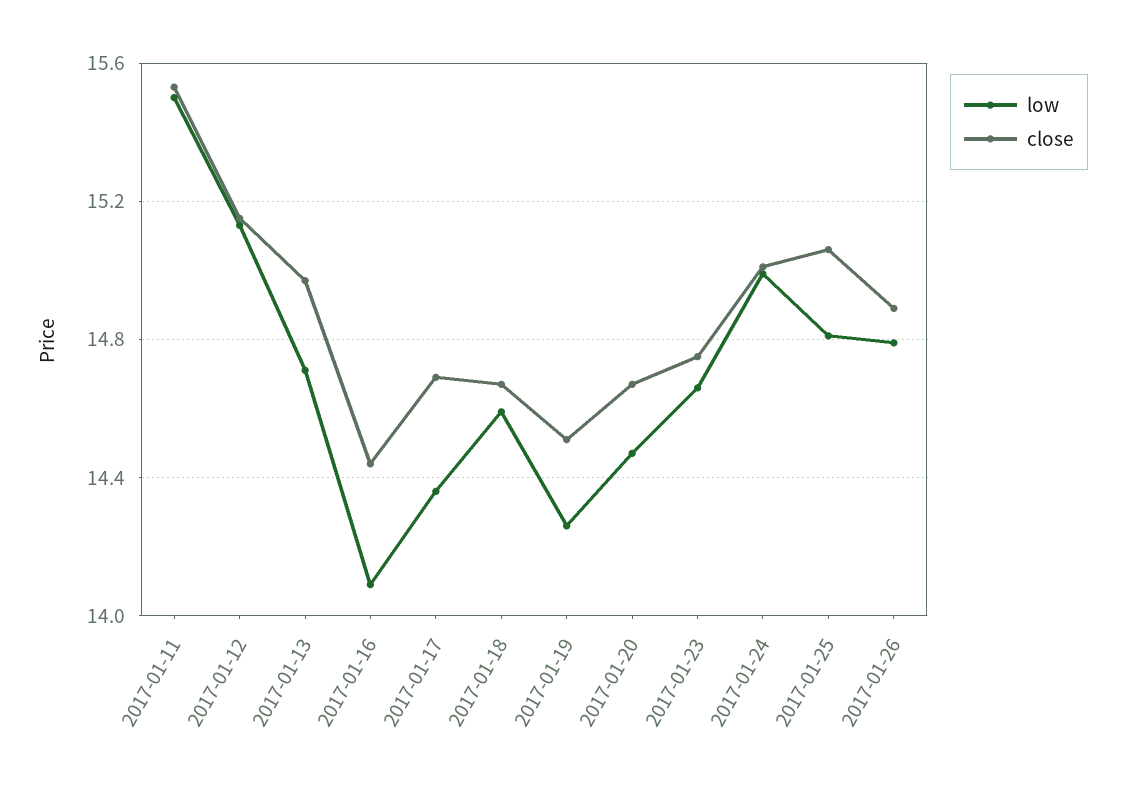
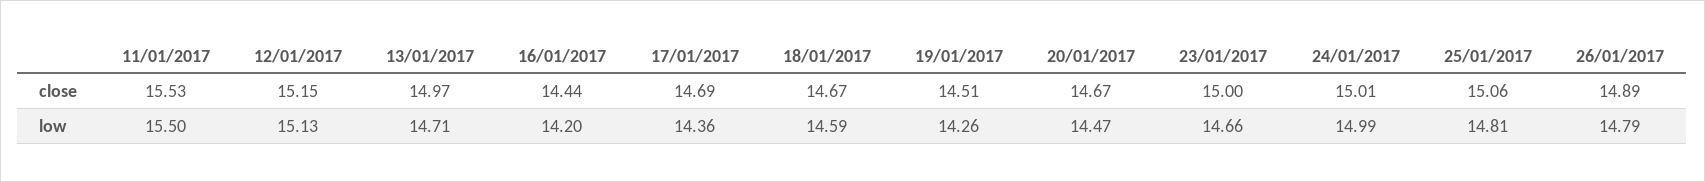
  {
    "low": {
      "2017-01-11": 15.5,
      "2017-01-12": 15.13,
      "2017-01-13": 14.71,
-     "2017-01-16": 14.1,
+     "2017-01-16": 14.2,
      "2017-01-17": 14.36,
      "2017-01-18": 14.59,
      "2017-01-19": 14.26,
      "2017-01-20": 14.47,
      "2017-01-23": 14.66,
      "2017-01-24": 14.99,
      "2017-01-25": 14.81,
      "2017-01-26": 14.79
    },
    "close": {
      "2017-01-11": 15.53,
      "2017-01-12": 15.15,
      "2017-01-13": 14.97,
      "2017-01-16": 14.44,
      "2017-01-17": 14.69,
      "2017-01-18": 14.67,
      "2017-01-19": 14.51,
      "2017-01-20": 14.67,
-     "2017-01-23": 14.75,
+     "2017-01-23": 15,
      "2017-01-24": 15.01,
      "2017-01-25": 15.06,
      "2017-01-26": 14.89
    }
  }

